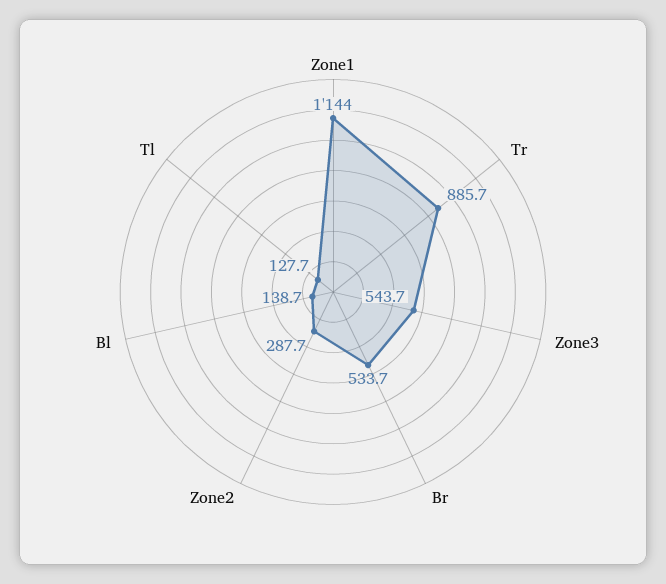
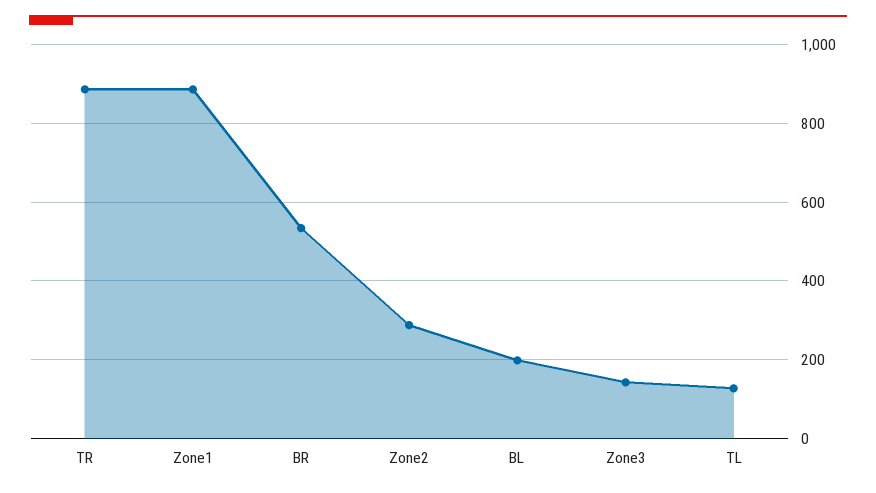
  {
-   "Zone1": 1144,
+   "Zone1": 880,
    "Tr": 885.7,
-   "Zone3": 543.7,
+   "Zone3": 140,
    "Br": 533.7,
    "Zone2": 287.7,
-   "Bl": 138.7,
+   "Bl": 200,
    "Tl": 127.7
  }

